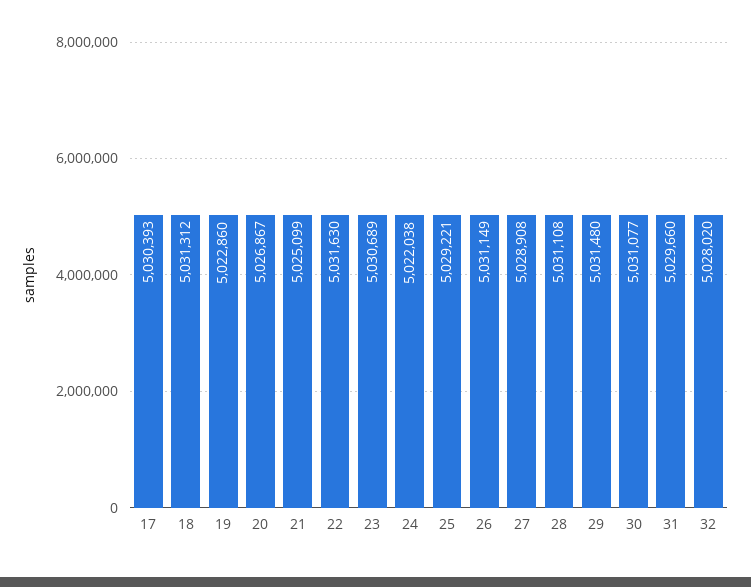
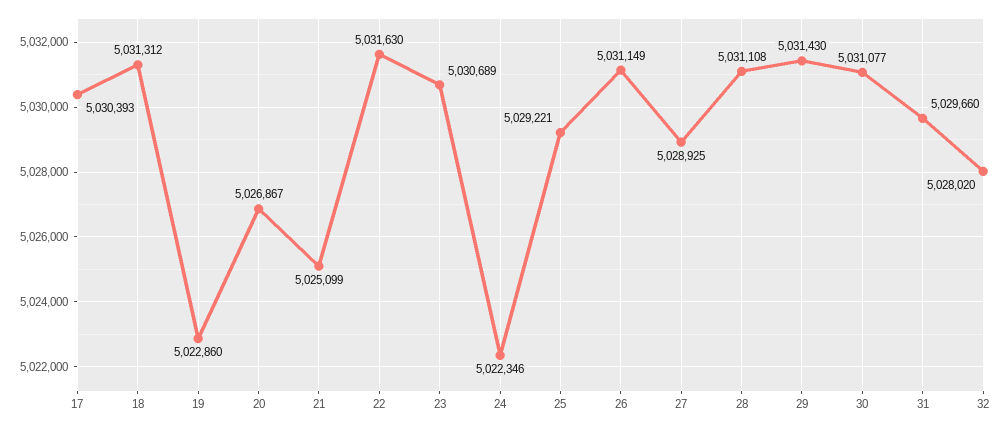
  {
    "17": 5030393,
    "18": 5031312,
    "19": 5022860,
    "20": 5026867,
    "21": 5025099,
    "22": 5031630,
    "23": 5030689,
-   "24": 5022038,
+   "24": 5022346,
    "25": 5029221,
    "26": 5031149,
-   "27": 5028908,
+   "27": 5028925,
    "28": 5031108,
-   "29": 5031480,
+   "29": 5031430,
    "30": 5031077,
    "31": 5029660,
    "32": 5028020
  }

